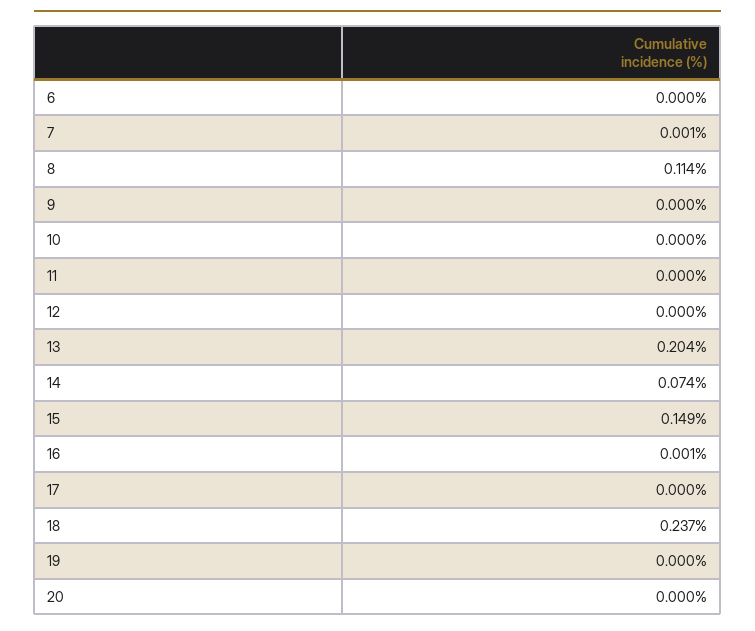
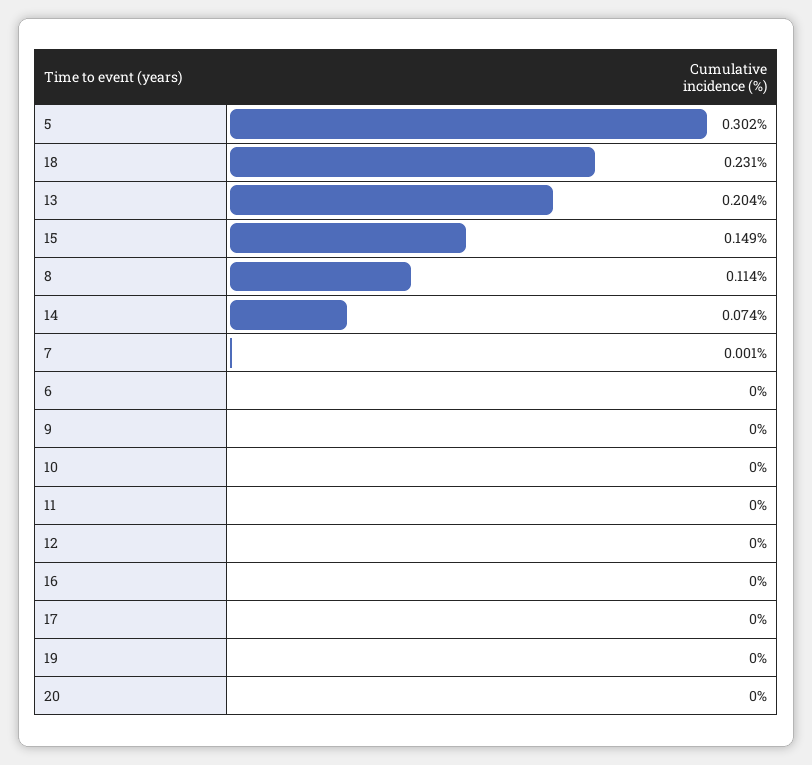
  {
    "6": 0,
    "7": 0.001,
    "8": 0.114,
    "9": 0,
    "10": 0,
    "11": 0,
    "12": 0,
    "13": 0.204,
    "14": 0.074,
    "15": 0.149,
-   "16": 0.001,
+   "16": 0,
    "17": 0,
-   "18": 0.237,
+   "18": 0.231,
    "19": 0,
-   "20": 0
+   "20": 0,
+   "5": 0.302
  }

